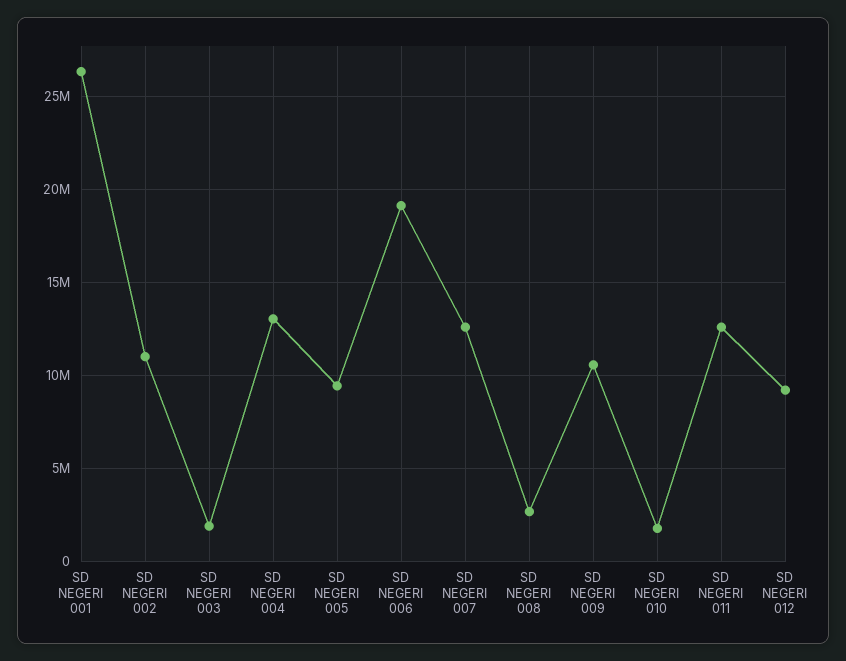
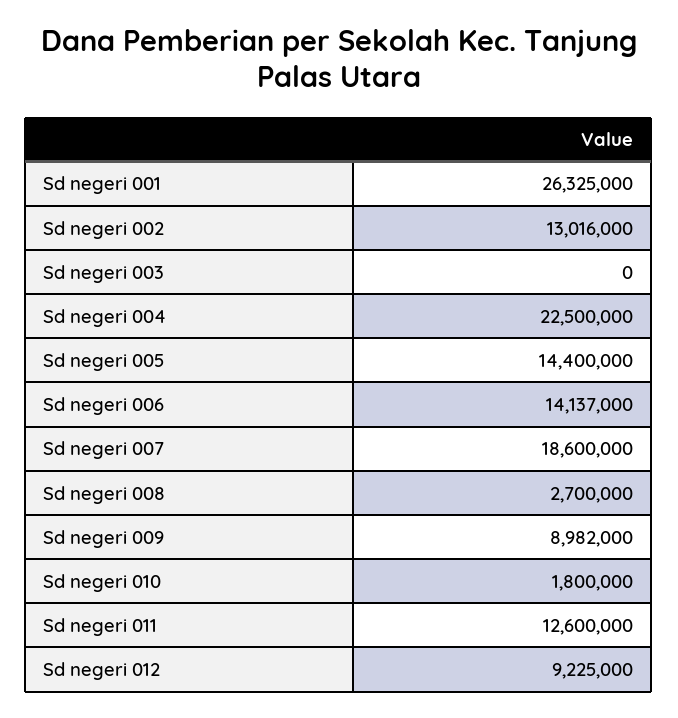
  {
    "SD NEGERI 001": 26325000,
-   "SD NEGERI 002": 11000000,
+   "SD NEGERI 002": 13016000,
-   "SD NEGERI 003": 2000000,
+   "SD NEGERI 003": 0,
-   "SD NEGERI 004": 13000000,
+   "SD NEGERI 004": 22500000,
-   "SD NEGERI 005": 9500000,
+   "SD NEGERI 005": 14400000,
-   "SD NEGERI 006": 19000000,
+   "SD NEGERI 006": 14137000,
-   "SD NEGERI 007": 12500000,
+   "SD NEGERI 007": 18600000,
    "SD NEGERI 008": 2700000,
-   "SD NEGERI 009": 10500000,
+   "SD NEGERI 009": 8982000,
    "SD NEGERI 010": 1800000,
    "SD NEGERI 011": 12600000,
    "SD NEGERI 012": 9225000
  }

